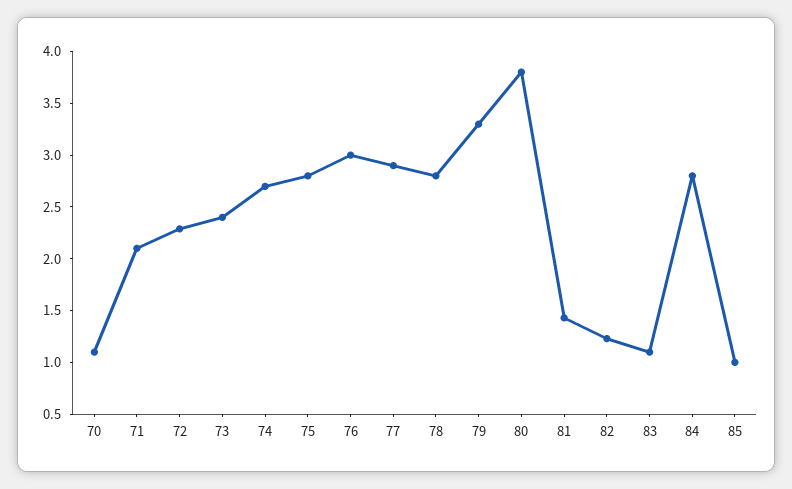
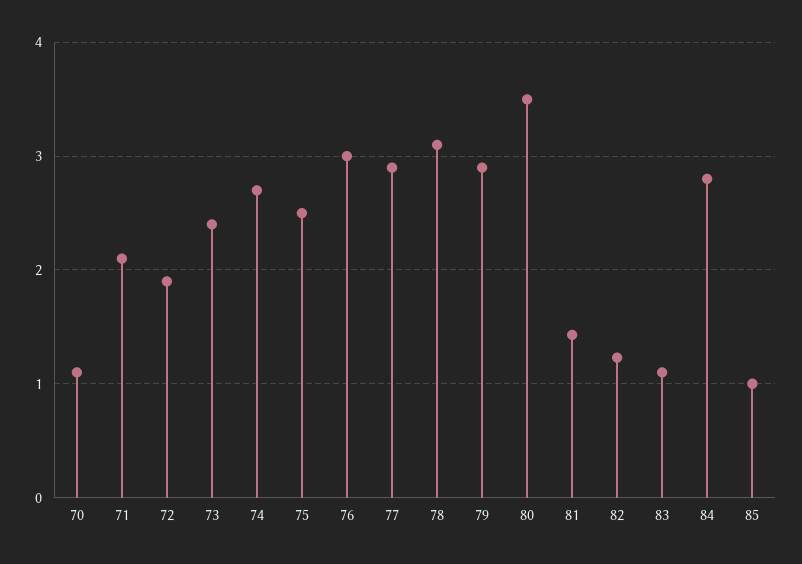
  {
    "70": 1.1,
    "71": 2.1,
-   "72": 2.3,
+   "72": 1.9,
    "73": 2.4,
    "74": 2.7,
-   "75": 2.8,
+   "75": 2.5,
    "76": 3,
    "77": 2.9,
-   "78": 2.8,
+   "78": 3.1,
-   "79": 3.3,
+   "79": 2.9,
-   "80": 3.8,
+   "80": 3.5,
    "81": 1.4,
    "82": 1.2,
    "83": 1.1,
    "84": 2.8,
    "85": 1
  }

